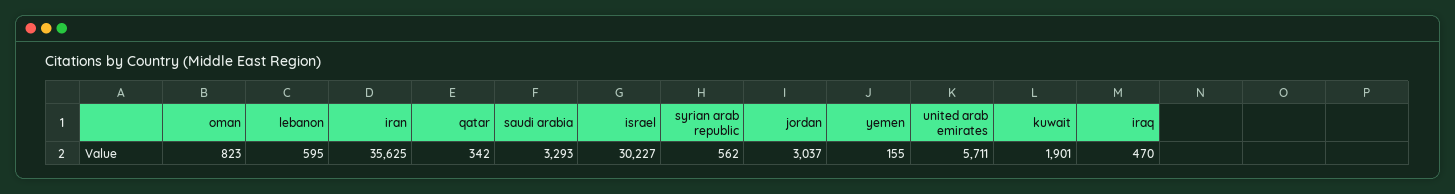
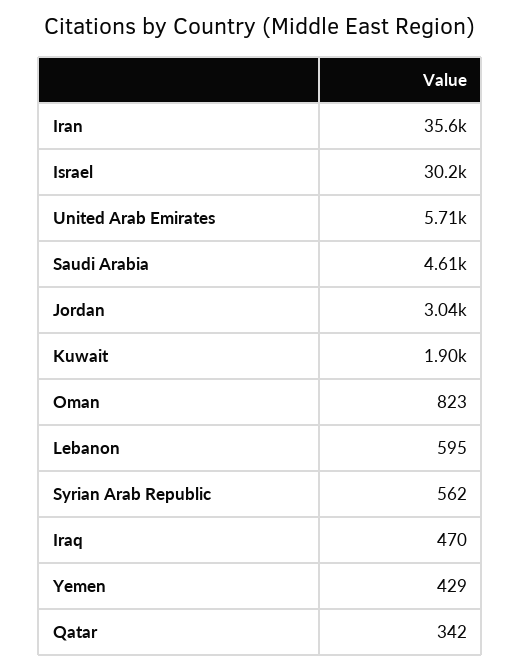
  {
    "oman": 823,
    "lebanon": 595,
    "iran": 35625,
    "qatar": 342,
-   "saudi arabia": 3293,
+   "saudi arabia": 4610,
    "israel": 30227,
    "syrian arab republic": 562,
    "jordan": 3037,
-   "yemen": 155,
+   "yemen": 429,
    "united arab emirates": 5711,
    "kuwait": 1901,
    "iraq": 470
  }

